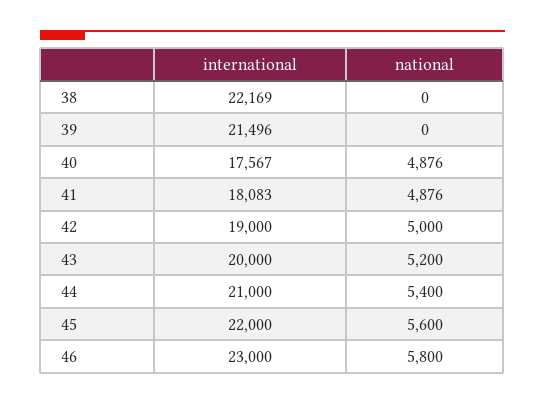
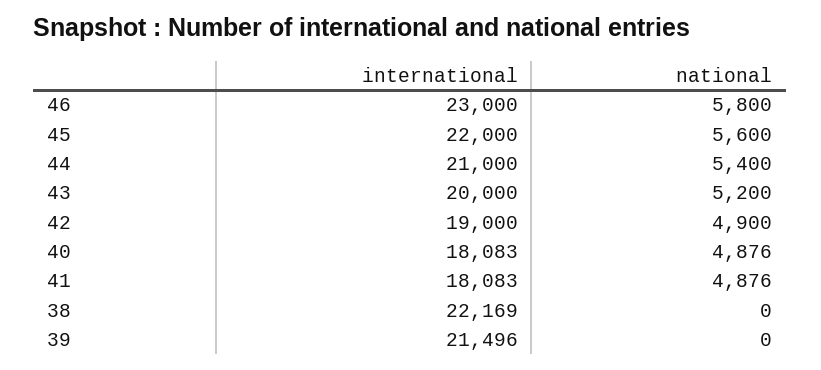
  {
    "international": {
      "38": 22169,
      "39": 21496,
-     "40": 17567,
+     "40": 18083,
      "41": 18083,
      "42": 19000,
      "43": 20000,
      "44": 21000,
      "45": 22000,
      "46": 23000
    },
    "national": {
      "38": 0,
      "39": 0,
      "40": 4876,
      "41": 4876,
-     "42": 5000,
+     "42": 4900,
      "43": 5200,
      "44": 5400,
      "45": 5600,
      "46": 5800
    }
  }

